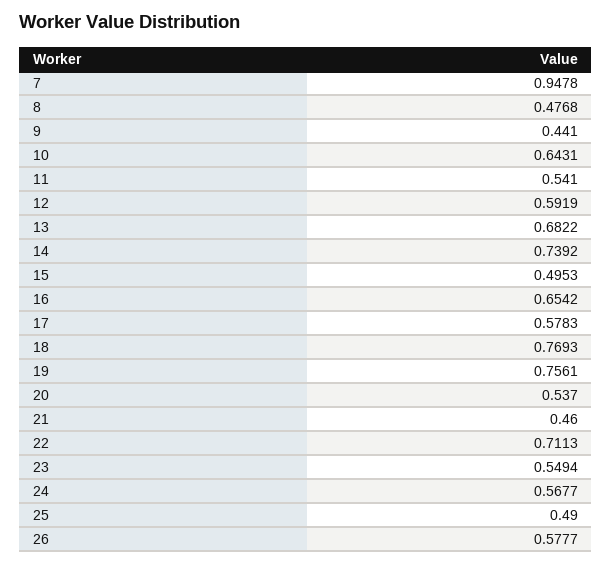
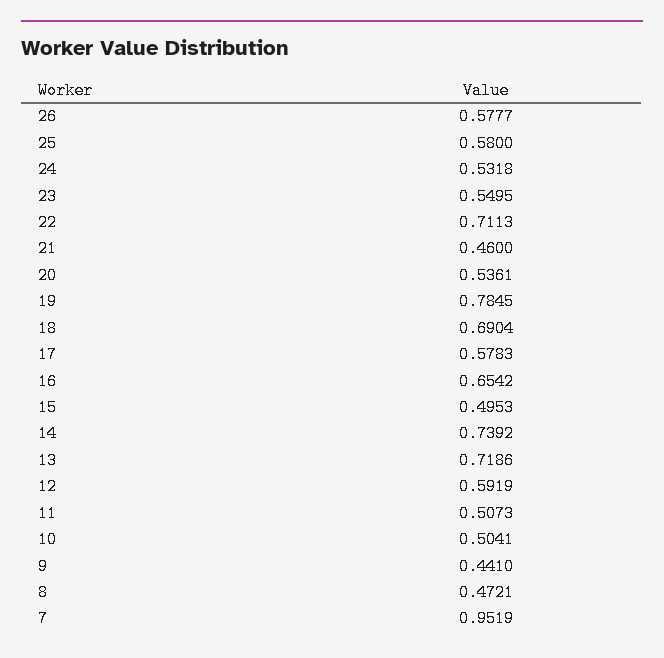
  {
-   "7": 0.9478,
+   "7": 0.9519,
-   "8": 0.4768,
+   "8": 0.4721,
    "9": 0.441,
-   "10": 0.6431,
+   "10": 0.5041,
-   "11": 0.541,
+   "11": 0.5073,
    "12": 0.5919,
-   "13": 0.6822,
+   "13": 0.7186,
    "14": 0.7392,
    "15": 0.4953,
    "16": 0.6542,
    "17": 0.5783,
-   "18": 0.7693,
+   "18": 0.6904,
-   "19": 0.7561,
+   "19": 0.7845,
-   "20": 0.537,
+   "20": 0.5361,
    "21": 0.46,
    "22": 0.7113,
-   "23": 0.5494,
+   "23": 0.5495,
-   "24": 0.5677,
+   "24": 0.5318,
-   "25": 0.49,
+   "25": 0.58,
    "26": 0.5777
  }

